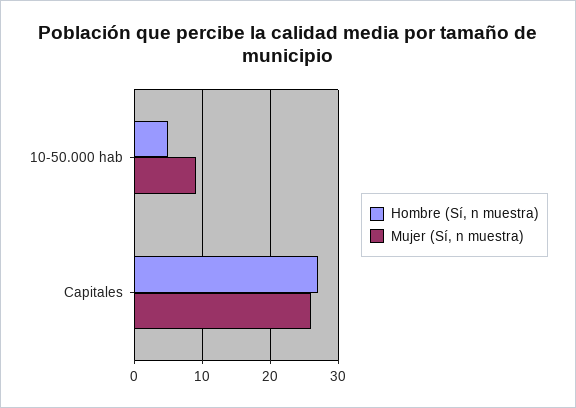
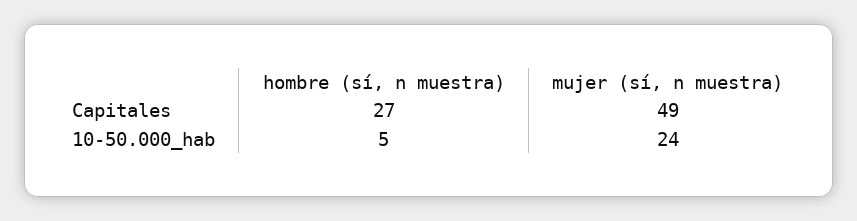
  {
    "Hombre (Sí, n muestra)": {
      "10-50.000 hab": 5,
      "Capitales": 27
    },
    "Mujer (Sí, n muestra)": {
-     "10-50.000 hab": 9,
+     "10-50.000 hab": 24,
-     "Capitales": 26
+     "Capitales": 49
    }
  }

